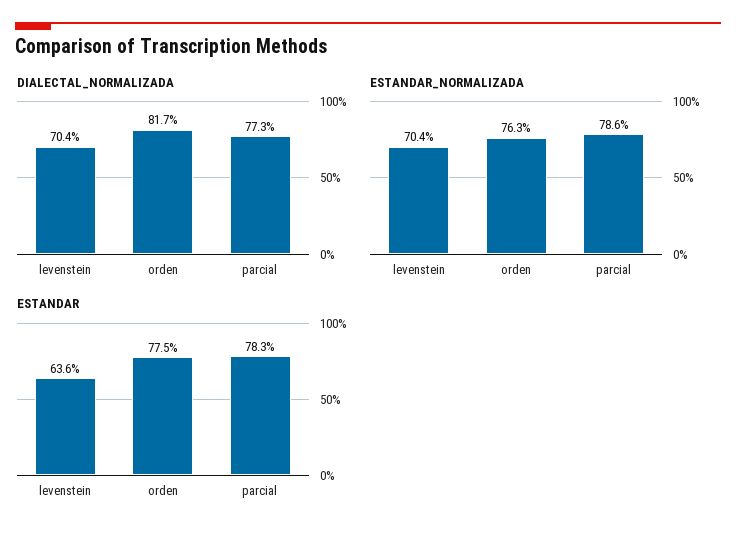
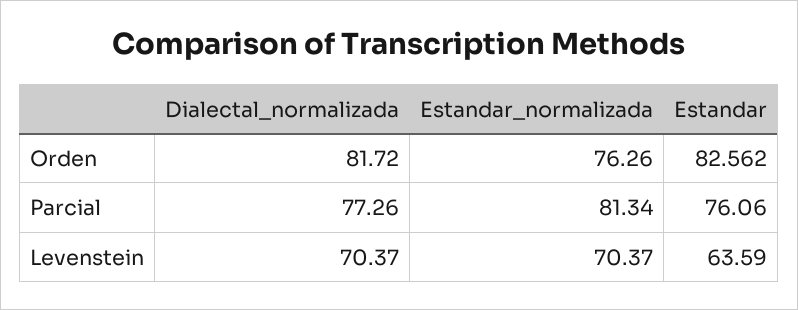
  {
    "DIALECTAL_NORMALIZADA": {
      "levenstein": 70.37,
      "orden": 81.72,
      "parcial": 77.26
    },
    "ESTANDAR_NORMALIZADA": {
      "levenstein": 70.37,
      "orden": 76.26,
-     "parcial": 78.6
+     "parcial": 81.34
    },
    "ESTANDAR": {
      "levenstein": 63.59,
-     "orden": 77.5,
+     "orden": 82.562,
-     "parcial": 78.3
+     "parcial": 76.06
    }
  }

